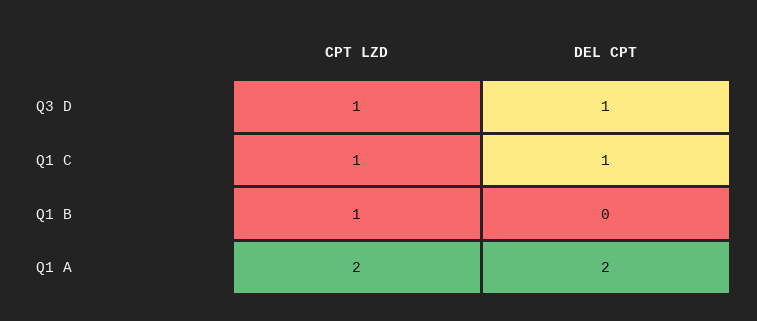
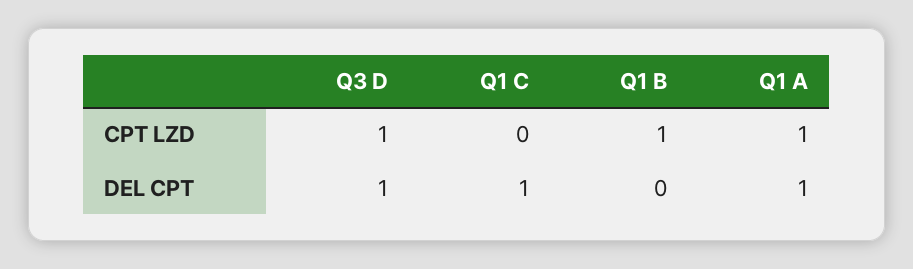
  {
    "CPT LZD": {
      "Q3 D": 1,
-     "Q1 C": 1,
+     "Q1 C": 0,
      "Q1 B": 1,
-     "Q1 A": 2
+     "Q1 A": 1
    },
    "DEL CPT": {
      "Q3 D": 1,
      "Q1 C": 1,
      "Q1 B": 0,
-     "Q1 A": 2
+     "Q1 A": 1
    }
  }

